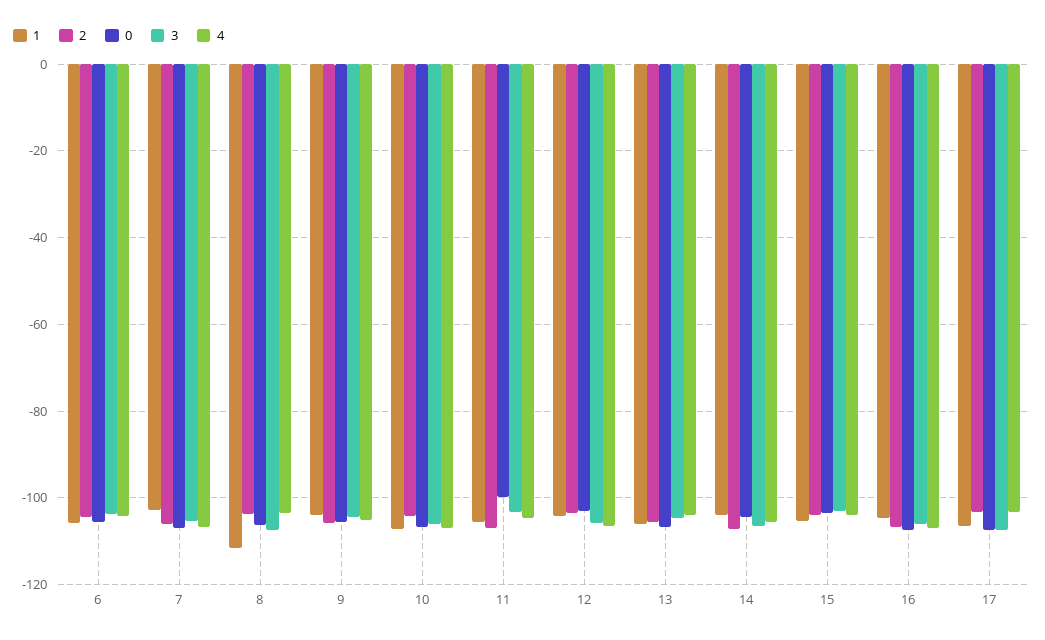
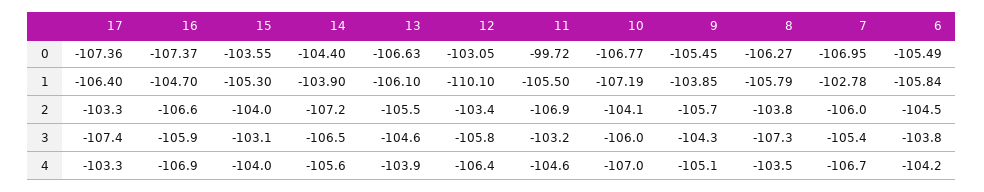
  {
    "1": {
      "6": -105.84,
      "7": -102.78,
-     "8": -112,
+     "8": -105.79,
      "9": -103.85,
      "10": -107.19,
      "11": -105.5,
-     "12": -104,
+     "12": -110.1,
      "13": -106.1,
      "14": -103.9,
      "15": -105.3,
      "16": -104.7,
      "17": -106.4
    },
    "2": {
      "6": -104.5,
      "7": -106,
      "8": -103.8,
      "9": -105.7,
      "10": -104.1,
      "11": -106.9,
      "12": -103.4,
      "13": -105.5,
      "14": -107.2,
      "15": -104,
      "16": -106.6,
      "17": -103.3
    },
    "0": {
      "6": -105.49,
      "7": -106.95,
      "8": -106.27,
      "9": -105.45,
      "10": -106.77,
      "11": -99.72,
      "12": -103.05,
      "13": -106.63,
      "14": -104.4,
      "15": -103.55,
      "16": -107.37,
      "17": -107.36
    },
    "3": {
      "6": -103.8,
      "7": -105.4,
      "8": -107.3,
      "9": -104.3,
      "10": -106,
      "11": -103.2,
      "12": -105.8,
      "13": -104.6,
      "14": -106.5,
      "15": -103.1,
      "16": -105.9,
      "17": -107.4
    },
    "4": {
      "6": -104.2,
      "7": -106.7,
      "8": -103.5,
      "9": -105.1,
      "10": -107,
      "11": -104.6,
      "12": -106.4,
      "13": -103.9,
      "14": -105.6,
      "15": -104,
      "16": -106.9,
      "17": -103.3
    }
  }

